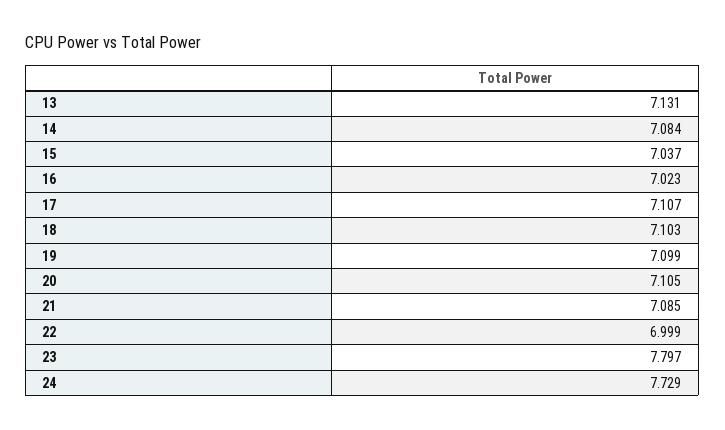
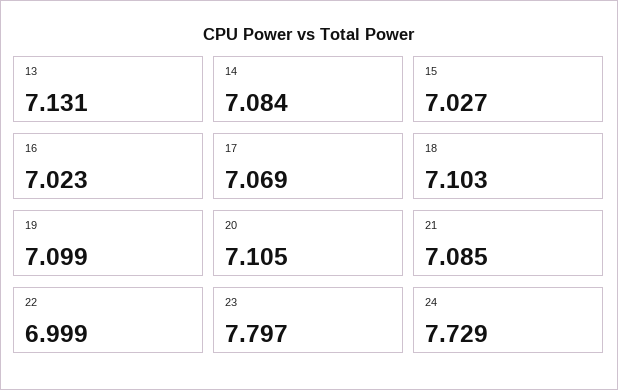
  {
    "13": 7.131,
    "14": 7.084,
-   "15": 7.037,
+   "15": 7.027,
    "16": 7.023,
-   "17": 7.107,
+   "17": 7.069,
    "18": 7.103,
    "19": 7.099,
    "20": 7.105,
    "21": 7.085,
    "22": 6.999,
    "23": 7.797,
    "24": 7.729
  }

